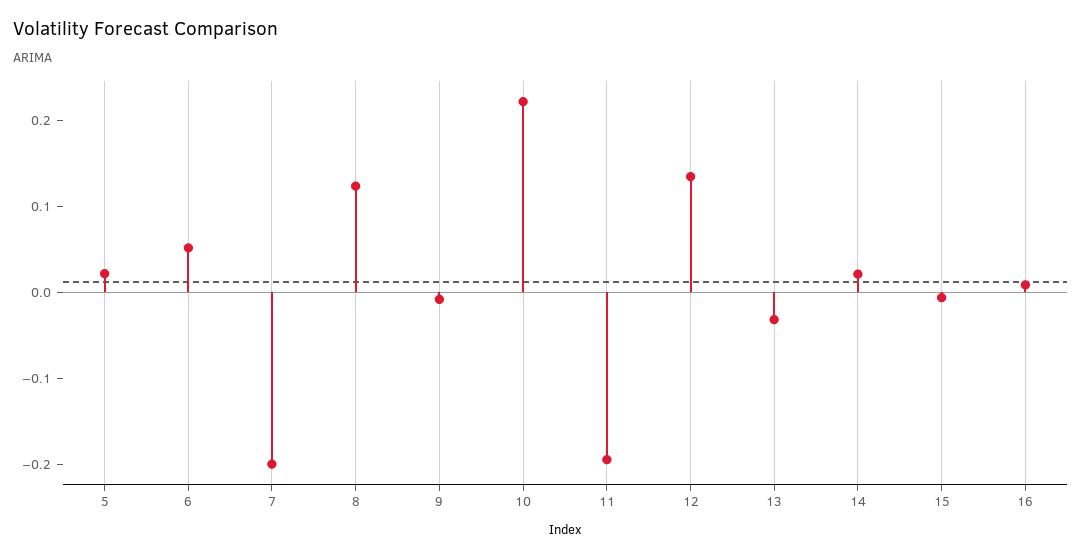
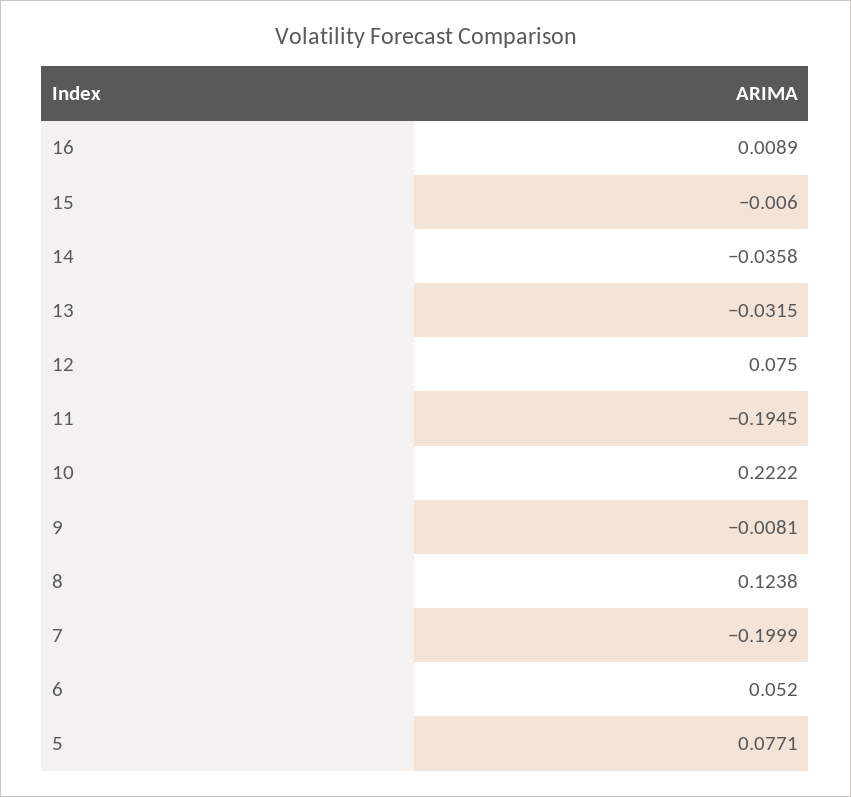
  {
-   "5": 0.02,
+   "5": 0.0771,
    "6": 0.052,
    "7": -0.1999,
    "8": 0.1238,
    "9": -0.0081,
    "10": 0.2222,
    "11": -0.1945,
-   "12": 0.14,
+   "12": 0.075,
    "13": -0.0315,
-   "14": 0.02,
+   "14": -0.0358,
    "15": -0.006,
    "16": 0.0089
  }

